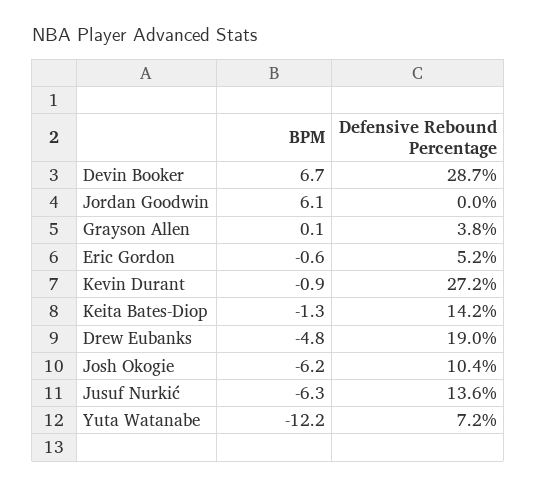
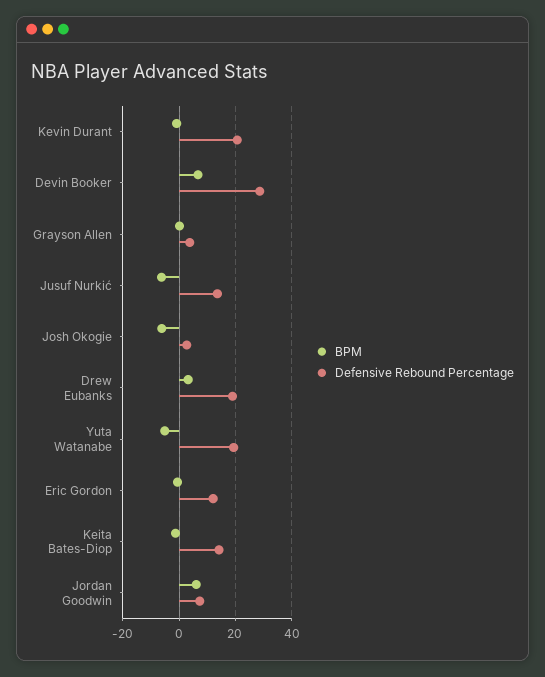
  {
    "BPM": {
      "Devin Booker": 6.7,
      "Jordan Goodwin": 6.1,
      "Grayson Allen": 0.1,
      "Eric Gordon": -0.6,
      "Kevin Durant": -0.9,
      "Keita Bates-Diop": -1.3,
-     "Drew Eubanks": -4.8,
+     "Drew Eubanks": 2.5,
      "Josh Okogie": -6.2,
      "Jusuf Nurkić": -6.3,
-     "Yuta Watanabe": -12.2
+     "Yuta Watanabe": -5
    },
    "Defensive Rebound Percentage": {
      "Devin Booker": 28.7,
-     "Jordan Goodwin": 0,
+     "Jordan Goodwin": 7.5,
      "Grayson Allen": 3.8,
-     "Eric Gordon": 5.2,
+     "Eric Gordon": 12.5,
-     "Kevin Durant": 27.2,
+     "Kevin Durant": 20,
      "Keita Bates-Diop": 14.2,
      "Drew Eubanks": 19,
-     "Josh Okogie": 10.4,
+     "Josh Okogie": 2.5,
      "Jusuf Nurkić": 13.6,
-     "Yuta Watanabe": 7.2
+     "Yuta Watanabe": 20
    }
  }

